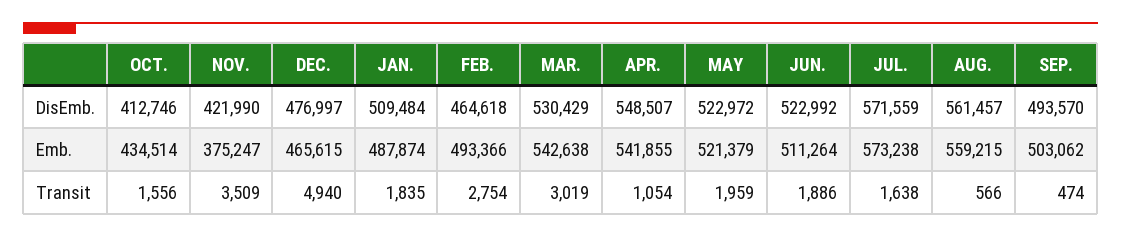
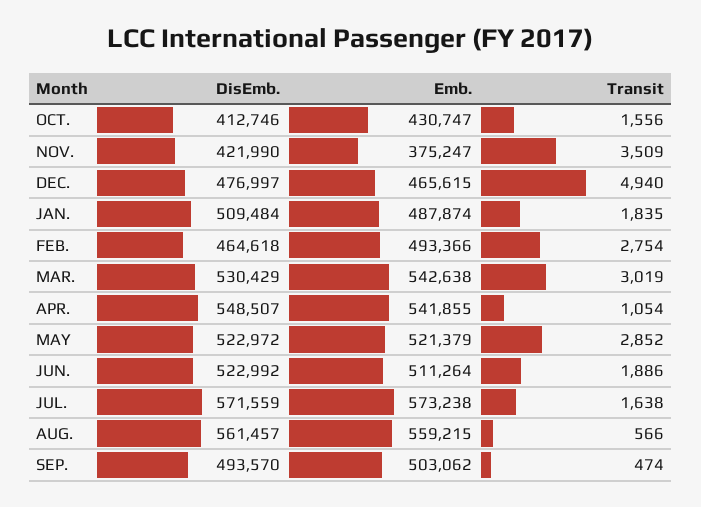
  {
    "OCT.": {
      "DisEmb.": 412746,
-     "Emb.": 434514,
+     "Emb.": 430747,
      "Transit": 1556
    },
    "NOV.": {
      "DisEmb.": 421990,
      "Emb.": 375247,
      "Transit": 3509
    },
    "DEC.": {
      "DisEmb.": 476997,
      "Emb.": 465615,
      "Transit": 4940
    },
    "JAN.": {
      "DisEmb.": 509484,
      "Emb.": 487874,
      "Transit": 1835
    },
    "FEB.": {
      "DisEmb.": 464618,
      "Emb.": 493366,
      "Transit": 2754
    },
    "MAR.": {
      "DisEmb.": 530429,
      "Emb.": 542638,
      "Transit": 3019
    },
    "APR.": {
      "DisEmb.": 548507,
      "Emb.": 541855,
      "Transit": 1054
    },
    "MAY": {
      "DisEmb.": 522972,
      "Emb.": 521379,
-     "Transit": 1959
+     "Transit": 2852
    },
    "JUN.": {
      "DisEmb.": 522992,
      "Emb.": 511264,
      "Transit": 1886
    },
    "JUL.": {
      "DisEmb.": 571559,
      "Emb.": 573238,
      "Transit": 1638
    },
    "AUG.": {
      "DisEmb.": 561457,
      "Emb.": 559215,
      "Transit": 566
    },
    "SEP.": {
      "DisEmb.": 493570,
      "Emb.": 503062,
      "Transit": 474
    }
  }

